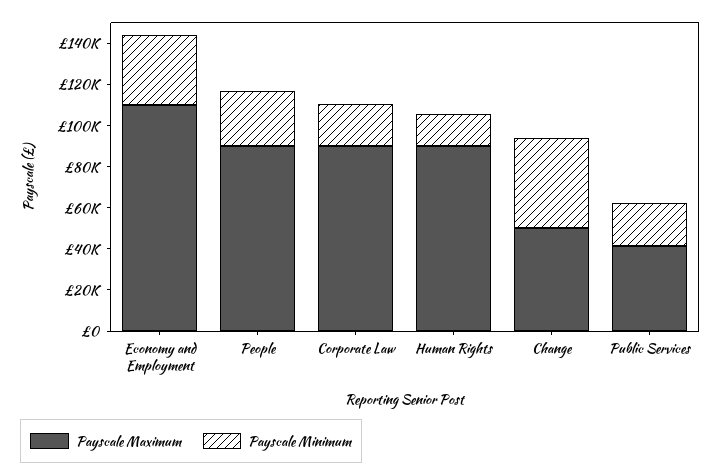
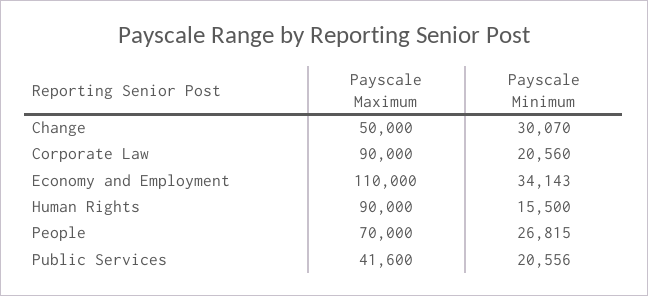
  {
    "Payscale Maximum": {
      "Economy and Employment": 110000,
-     "People": 90000,
+     "People": 70000,
      "Corporate Law": 90000,
      "Human Rights": 90000,
      "Change": 50000,
      "Public Services": 41600
    },
    "Payscale Minimum": {
      "Economy and Employment": 34143,
      "People": 26815,
      "Corporate Law": 20560,
      "Human Rights": 15500,
-     "Change": 45000,
+     "Change": 30070,
      "Public Services": 20556
    }
  }

